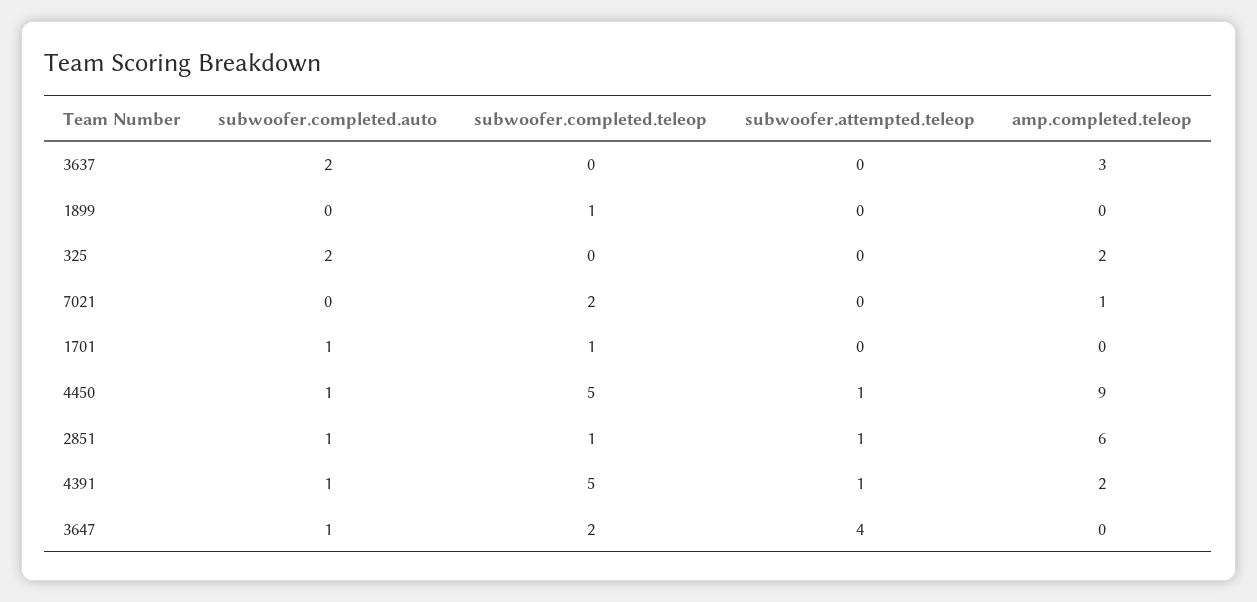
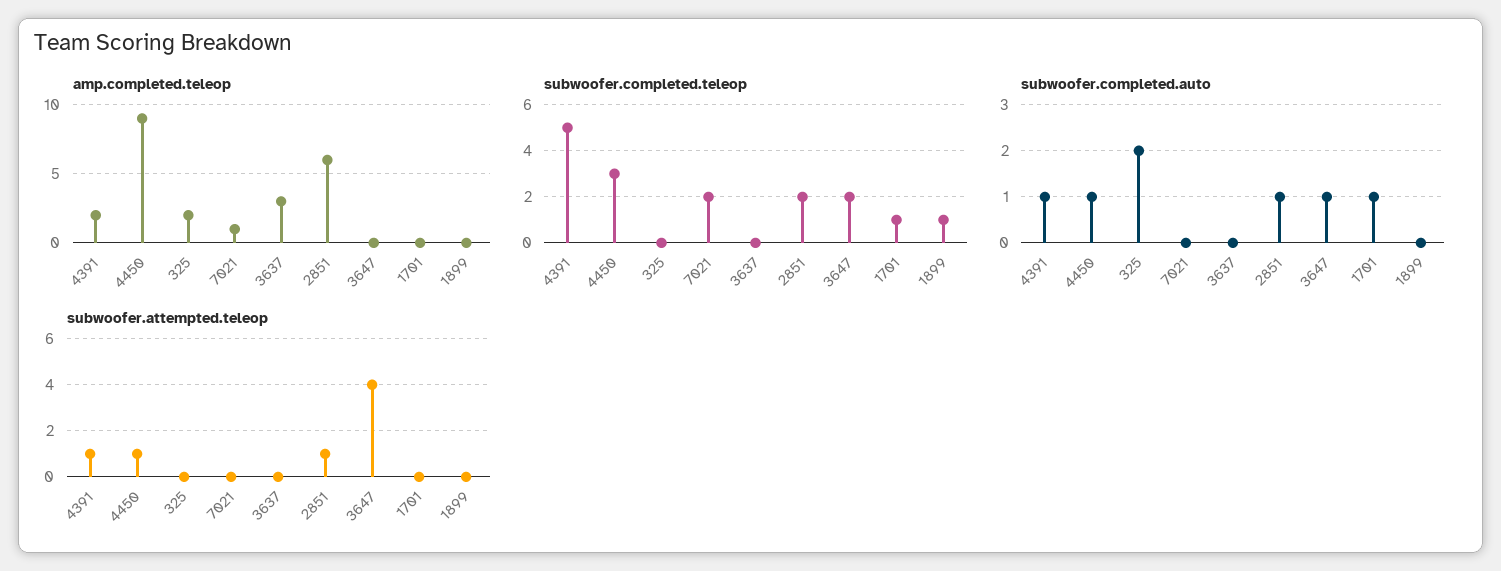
  {
    "subwoofer.completed.auto": {
-     "3637": 2,
+     "3637": 0,
      "1899": 0,
      "325": 2,
      "7021": 0,
      "1701": 1,
      "4450": 1,
      "2851": 1,
      "4391": 1,
      "3647": 1
    },
    "subwoofer.completed.teleop": {
      "3637": 0,
      "1899": 1,
      "325": 0,
      "7021": 2,
      "1701": 1,
-     "4450": 5,
+     "4450": 3,
-     "2851": 1,
+     "2851": 2,
      "4391": 5,
      "3647": 2
    },
    "subwoofer.attempted.teleop": {
      "3637": 0,
      "1899": 0,
      "325": 0,
      "7021": 0,
      "1701": 0,
      "4450": 1,
      "2851": 1,
      "4391": 1,
      "3647": 4
    },
    "amp.completed.teleop": {
      "3637": 3,
      "1899": 0,
      "325": 2,
      "7021": 1,
      "1701": 0,
      "4450": 9,
      "2851": 6,
      "4391": 2,
      "3647": 0
    }
  }

